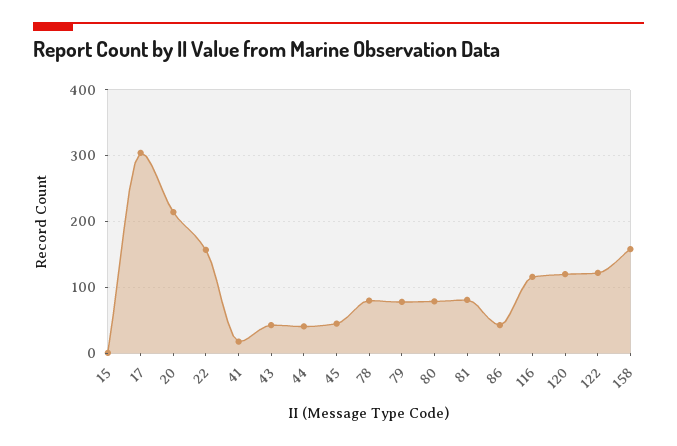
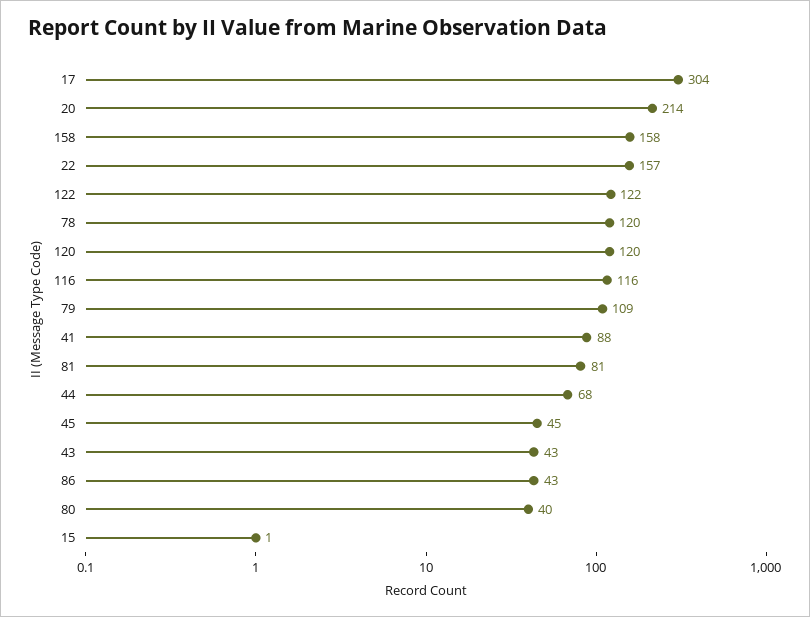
  {
    "15": 1,
    "17": 304,
    "20": 214,
    "22": 157,
-   "41": 20,
+   "41": 88,
    "43": 43,
-   "44": 40,
+   "44": 68,
    "45": 45,
-   "78": 80,
+   "78": 120,
-   "79": 80,
+   "79": 109,
-   "80": 80,
+   "80": 40,
    "81": 81,
    "86": 43,
    "116": 116,
    "120": 120,
    "122": 122,
    "158": 158
  }

